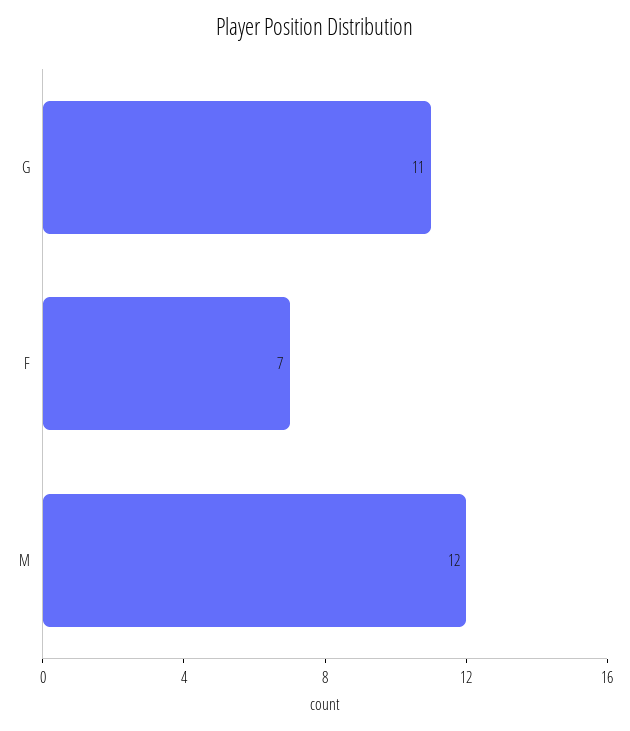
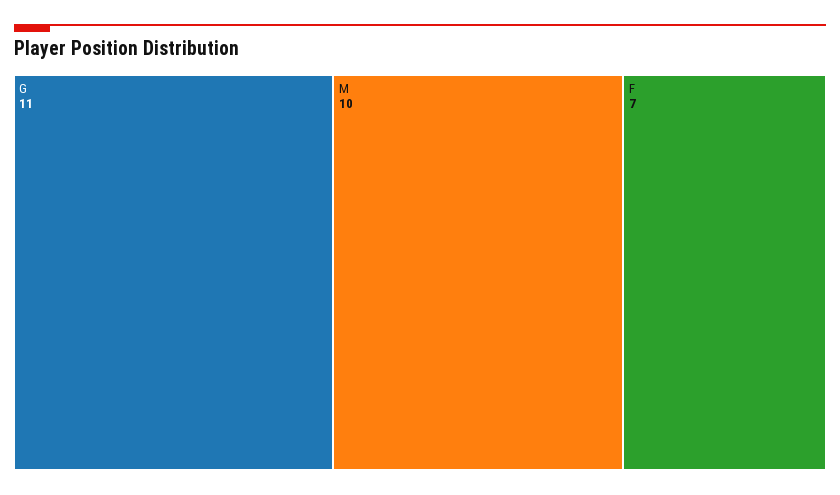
  {
    "G": 11,
    "F": 7,
-   "M": 12
+   "M": 10
  }

